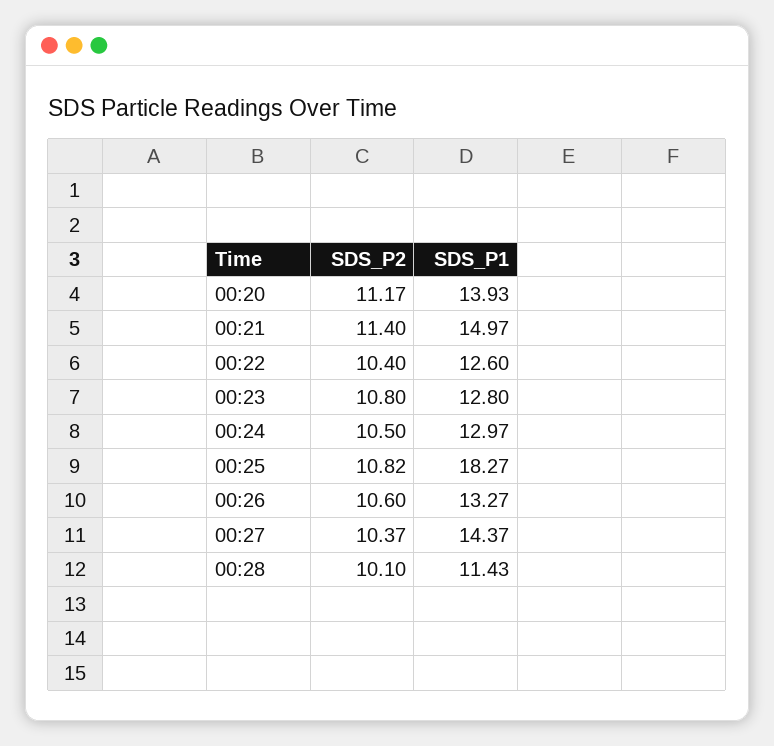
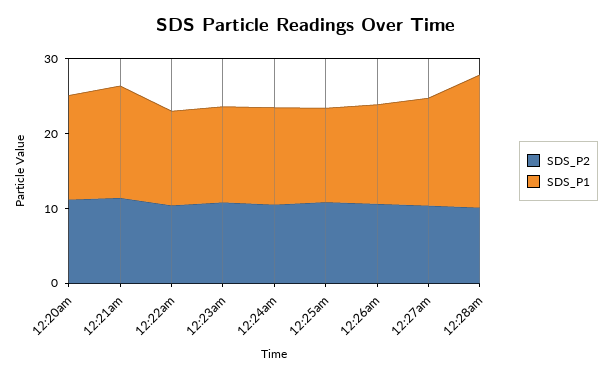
  {
    "SDS_P2": {
      "00:20": 11.17,
      "00:21": 11.4,
      "00:22": 10.4,
      "00:23": 10.8,
      "00:24": 10.5,
      "00:25": 10.82,
      "00:26": 10.6,
      "00:27": 10.37,
      "00:28": 10.1
    },
    "SDS_P1": {
      "00:20": 13.93,
      "00:21": 14.97,
      "00:22": 12.6,
      "00:23": 12.8,
      "00:24": 12.97,
-     "00:25": 18.27,
+     "00:25": 12,
      "00:26": 13.27,
      "00:27": 14.37,
-     "00:28": 11.43
+     "00:28": 18
    }
  }

